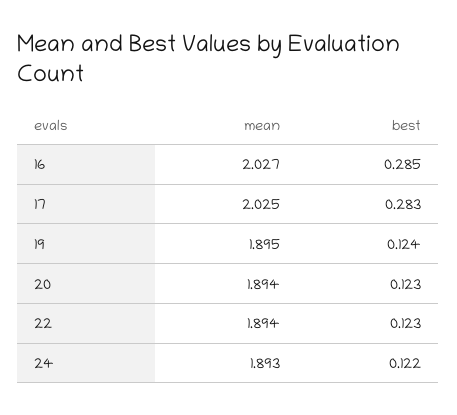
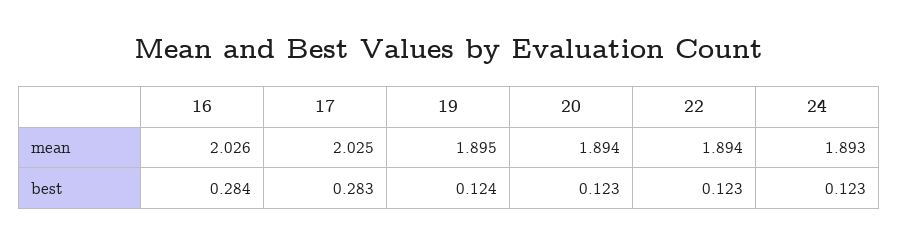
  {
    "mean": {
-     "16": 2.027,
+     "16": 2.026,
      "17": 2.025,
      "19": 1.895,
      "20": 1.894,
      "22": 1.894,
      "24": 1.893
    },
    "best": {
-     "16": 0.285,
+     "16": 0.284,
      "17": 0.283,
      "19": 0.124,
      "20": 0.123,
      "22": 0.123,
-     "24": 0.122
+     "24": 0.123
    }
  }

